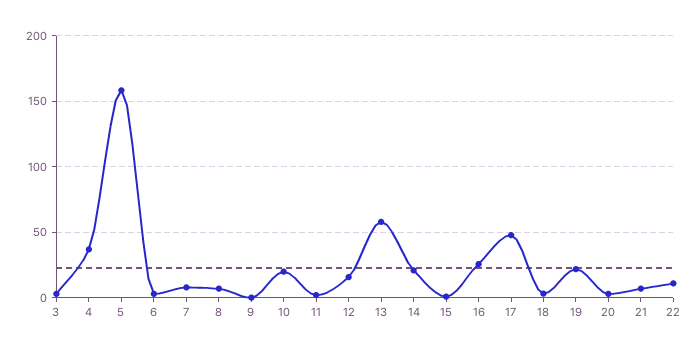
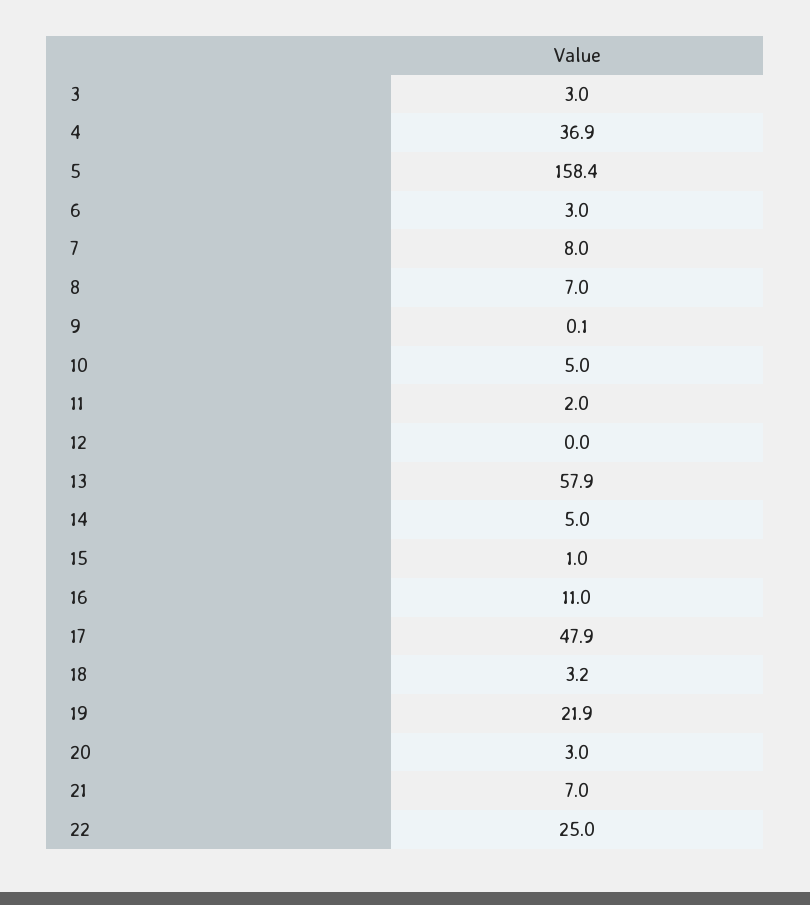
  {
    "3": 3,
    "4": 36.9,
    "5": 158.4,
    "6": 3,
    "7": 8,
    "8": 7,
    "9": 0.1,
-   "10": 20,
+   "10": 5,
    "11": 2,
-   "12": 15,
+   "12": 0,
    "13": 57.9,
-   "14": 20,
+   "14": 5,
    "15": 1,
-   "16": 25,
+   "16": 11,
    "17": 47.9,
    "18": 3.2,
    "19": 21.9,
    "20": 3,
    "21": 7,
-   "22": 10
+   "22": 25
  }

